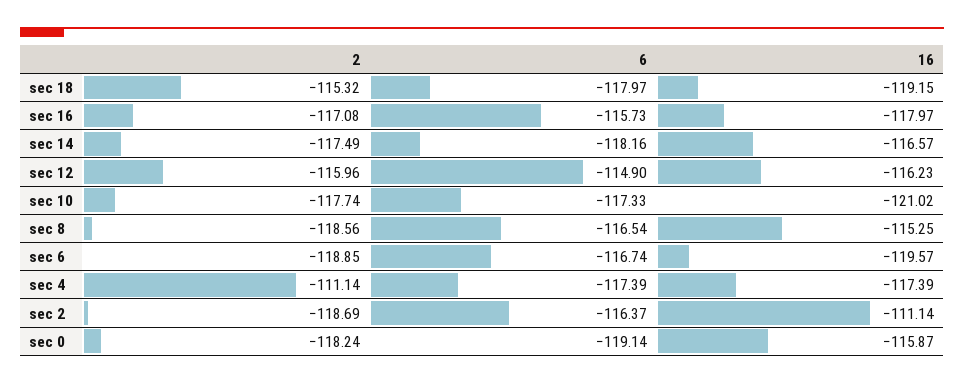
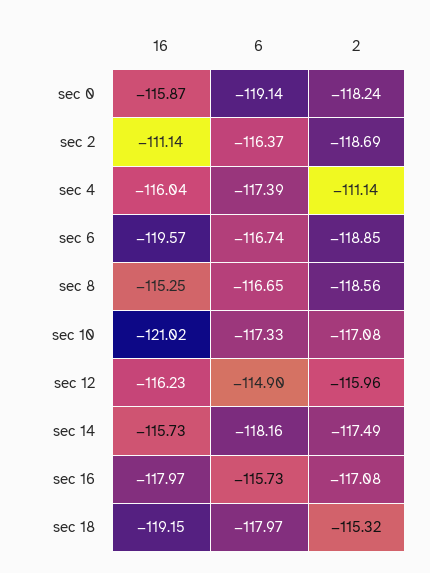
  {
    "2": {
      "sec 18": -115.32,
      "sec 16": -117.08,
      "sec 14": -117.49,
      "sec 12": -115.96,
-     "sec 10": -117.74,
+     "sec 10": -117.08,
      "sec 8": -118.56,
      "sec 6": -118.85,
      "sec 4": -111.14,
      "sec 2": -118.69,
      "sec 0": -118.24
    },
    "6": {
      "sec 18": -117.97,
      "sec 16": -115.73,
      "sec 14": -118.16,
      "sec 12": -114.9,
      "sec 10": -117.33,
-     "sec 8": -116.54,
+     "sec 8": -116.65,
      "sec 6": -116.74,
      "sec 4": -117.39,
      "sec 2": -116.37,
      "sec 0": -119.14
    },
    "16": {
      "sec 18": -119.15,
      "sec 16": -117.97,
-     "sec 14": -116.57,
+     "sec 14": -115.73,
      "sec 12": -116.23,
      "sec 10": -121.02,
      "sec 8": -115.25,
      "sec 6": -119.57,
-     "sec 4": -117.39,
+     "sec 4": -116.04,
      "sec 2": -111.14,
      "sec 0": -115.87
    }
  }

